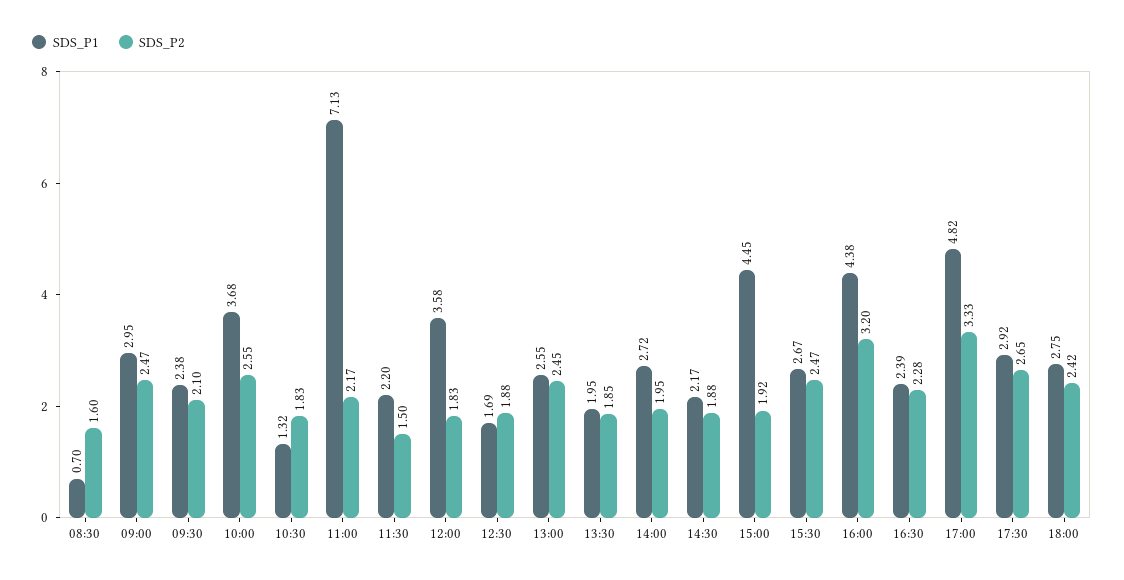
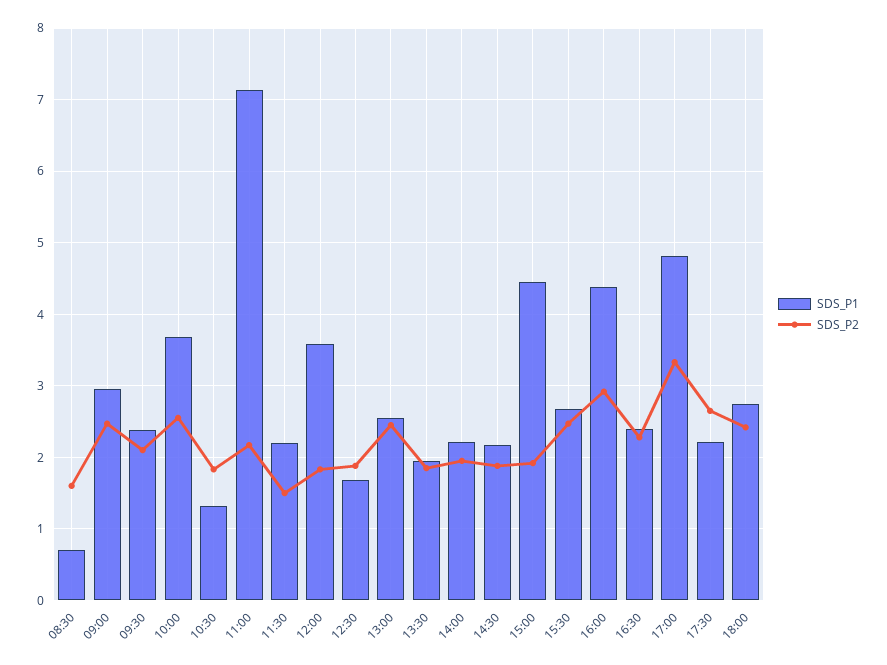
  {
    "SDS_P1": {
      "08:30": 0.7,
      "09:00": 2.95,
      "09:30": 2.38,
      "10:00": 3.68,
      "10:30": 1.32,
      "11:00": 7.13,
      "11:30": 2.2,
      "12:00": 3.58,
      "12:30": 1.69,
      "13:00": 2.55,
      "13:30": 1.95,
-     "14:00": 2.72,
+     "14:00": 2.2,
      "14:30": 2.17,
      "15:00": 4.45,
      "15:30": 2.67,
      "16:00": 4.38,
      "16:30": 2.39,
      "17:00": 4.82,
-     "17:30": 2.92,
+     "17:30": 2.2,
      "18:00": 2.75
    },
    "SDS_P2": {
      "08:30": 1.6,
      "09:00": 2.47,
      "09:30": 2.1,
      "10:00": 2.55,
      "10:30": 1.83,
      "11:00": 2.17,
      "11:30": 1.5,
      "12:00": 1.83,
      "12:30": 1.88,
      "13:00": 2.45,
      "13:30": 1.85,
      "14:00": 1.95,
      "14:30": 1.88,
      "15:00": 1.92,
      "15:30": 2.47,
-     "16:00": 3.2,
+     "16:00": 2.9,
      "16:30": 2.28,
      "17:00": 3.33,
      "17:30": 2.65,
      "18:00": 2.42
    }
  }

